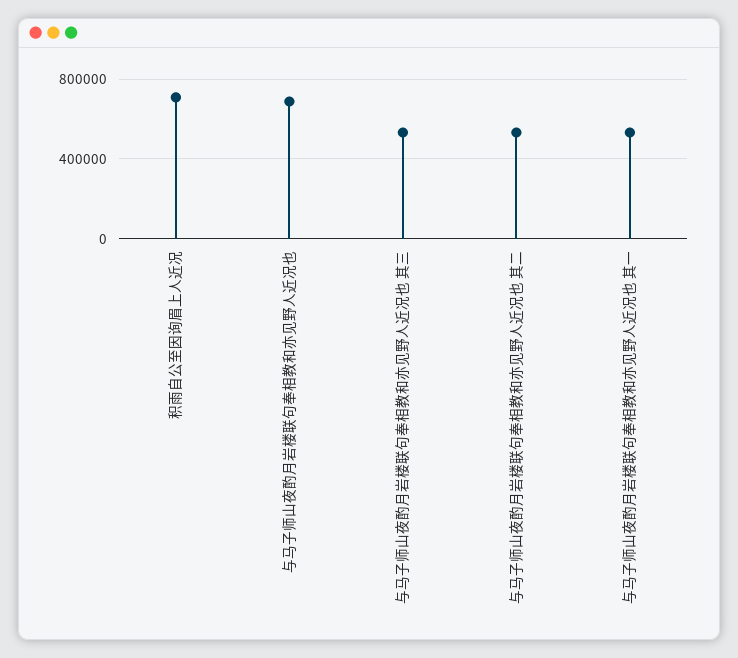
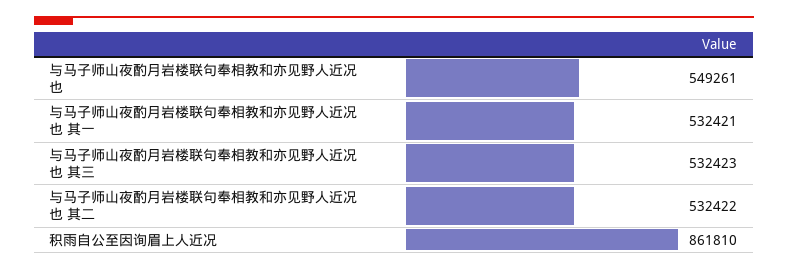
  {
-   "积雨自公至因询眉上人近况": 700000,
+   "积雨自公至因询眉上人近况": 861810,
-   "与马子师山夜酌月岩楼联句奉相教和亦见野人近况也": 700000,
+   "与马子师山夜酌月岩楼联句奉相教和亦见野人近况也": 549261,
    "与马子师山夜酌月岩楼联句奉相教和亦见野人近况也 其三": 532423,
    "与马子师山夜酌月岩楼联句奉相教和亦见野人近况也 其二": 532422,
    "与马子师山夜酌月岩楼联句奉相教和亦见野人近况也 其一": 532421
  }

